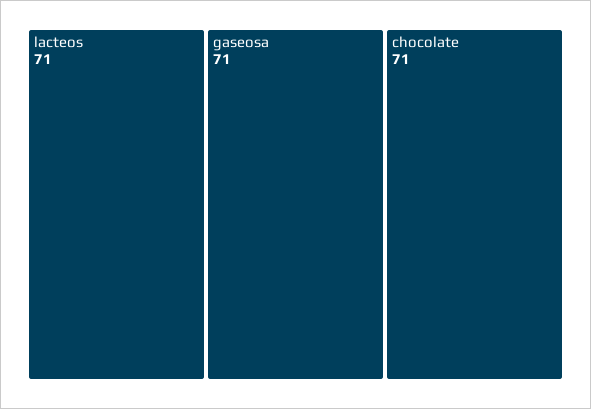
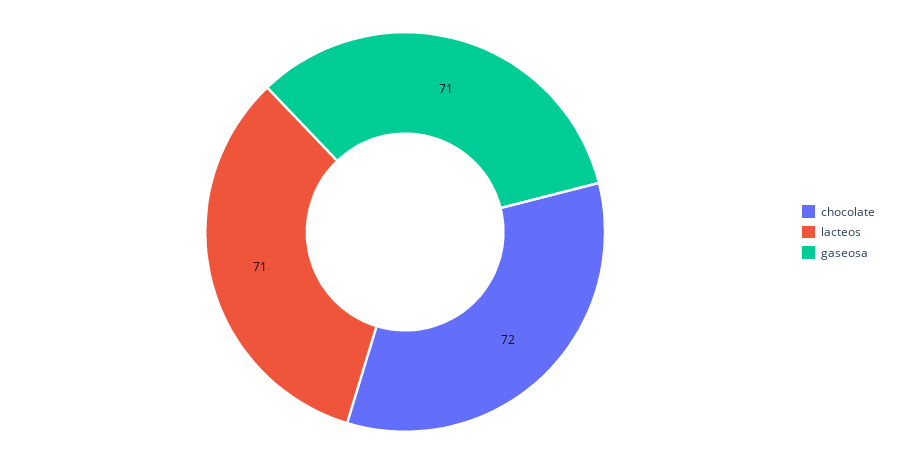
  {
    "lacteos": 71,
    "gaseosa": 71,
-   "chocolate": 71
+   "chocolate": 72
  }

